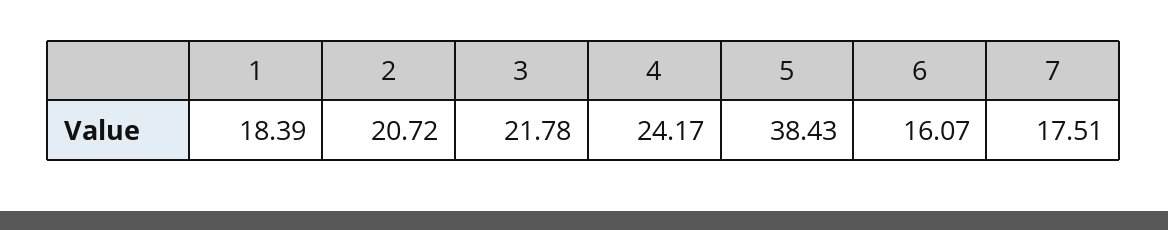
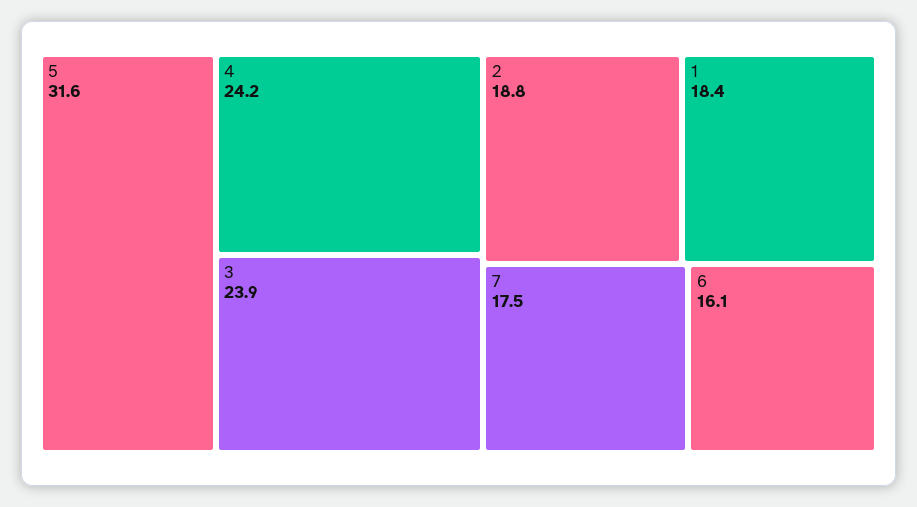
  {
    "1": 18.39,
-   "2": 20.72,
+   "2": 18.8,
-   "3": 21.78,
+   "3": 23.9,
    "4": 24.17,
-   "5": 38.43,
+   "5": 31.6,
    "6": 16.07,
    "7": 17.51
  }

